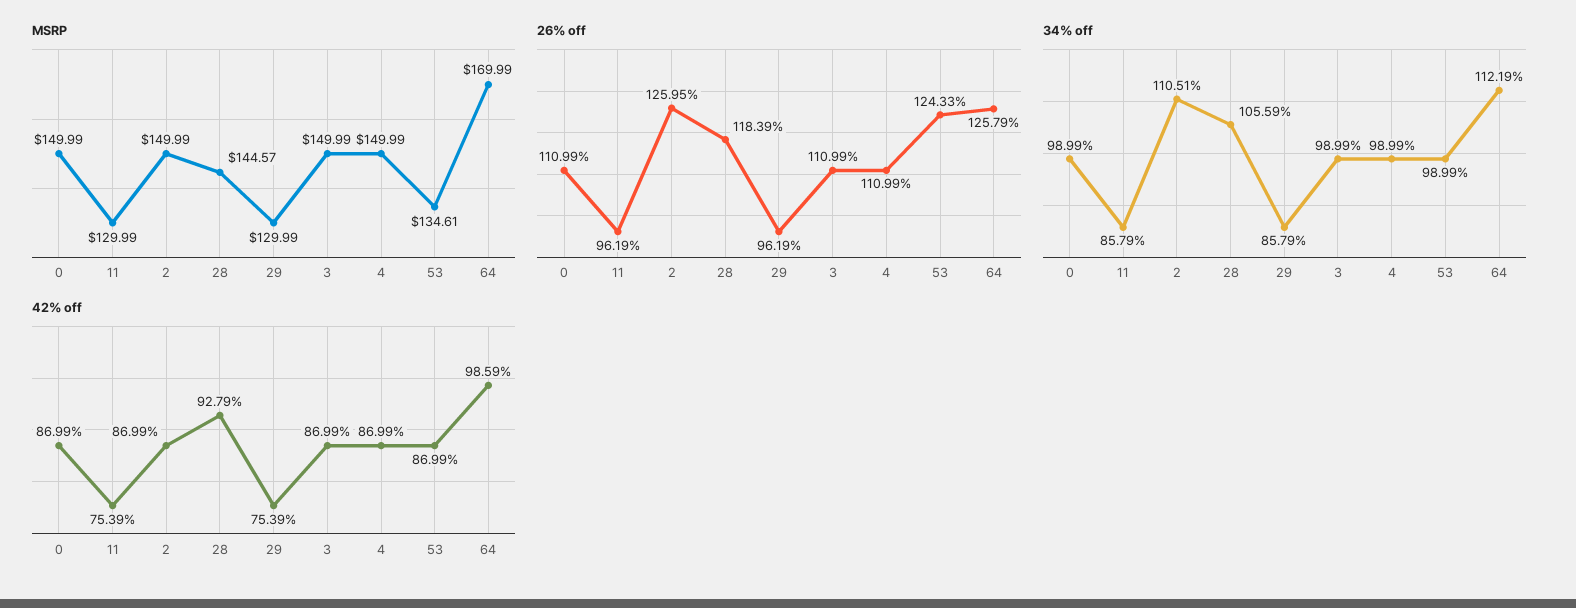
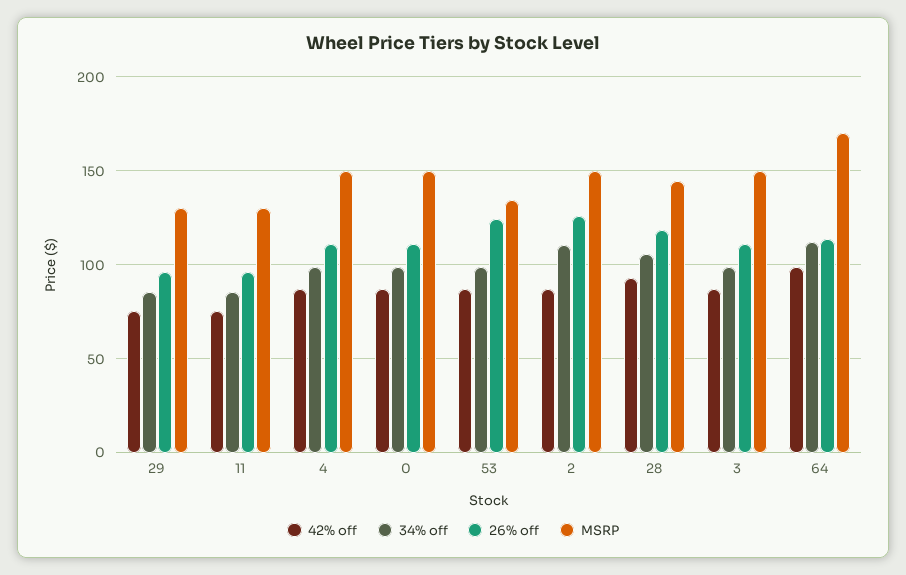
  {
    "MSRP": {
      "0": 149.99,
      "11": 129.99,
      "2": 149.99,
      "28": 144.57,
      "29": 129.99,
      "3": 149.99,
      "4": 149.99,
      "53": 134.61,
      "64": 169.99
    },
    "26% off": {
      "0": 110.99,
      "11": 96.19,
      "2": 125.95,
      "28": 118.39,
      "29": 96.19,
      "3": 110.99,
      "4": 110.99,
      "53": 124.33,
-     "64": 125.79
+     "64": 115
    },
    "34% off": {
      "0": 98.99,
      "11": 85.79,
      "2": 110.51,
      "28": 105.59,
      "29": 85.79,
      "3": 98.99,
      "4": 98.99,
      "53": 98.99,
      "64": 112.19
    },
    "42% off": {
      "0": 86.99,
      "11": 75.39,
      "2": 86.99,
      "28": 92.79,
      "29": 75.39,
      "3": 86.99,
      "4": 86.99,
      "53": 86.99,
      "64": 98.59
    }
  }

